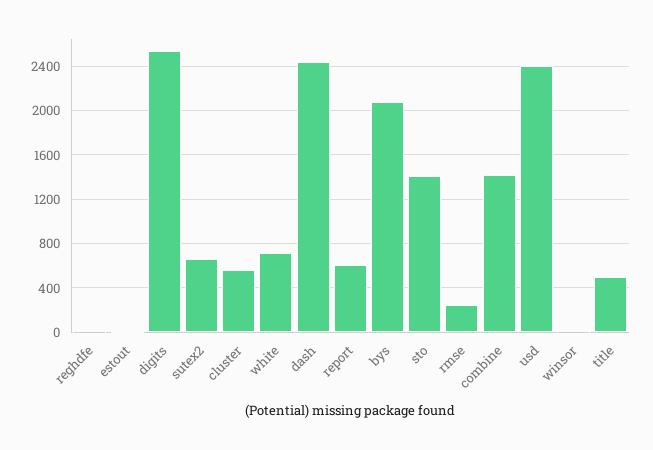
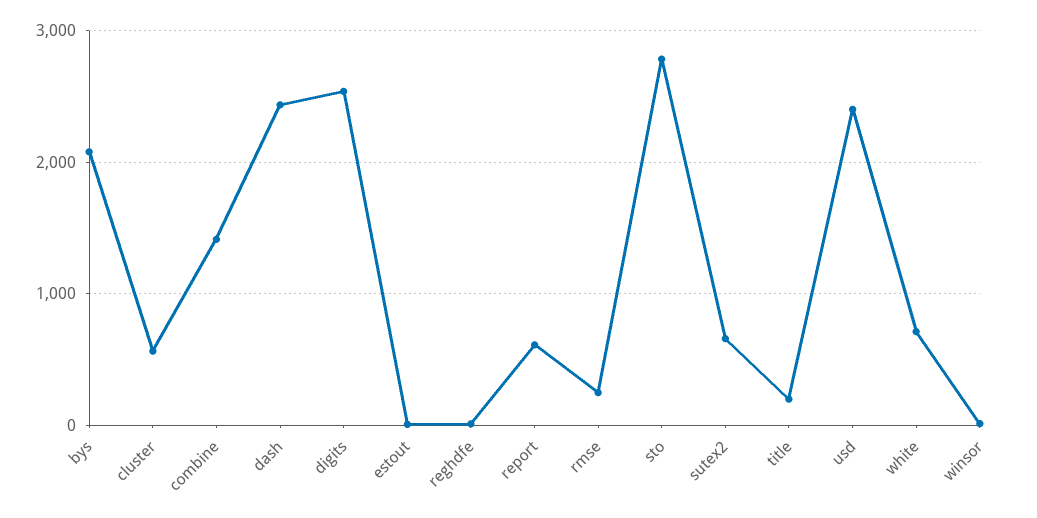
  {
    "reghdfe": 0,
    "estout": 0,
    "digits": 2500,
    "sutex2": 700,
    "cluster": 600,
    "white": 700,
    "dash": 2400,
    "report": 600,
    "bys": 2100,
-   "sto": 1400,
+   "sto": 2800,
    "rmse": 200,
    "combine": 1400,
    "usd": 2400,
    "winsor": 0,
-   "title": 500
+   "title": 200
  }

